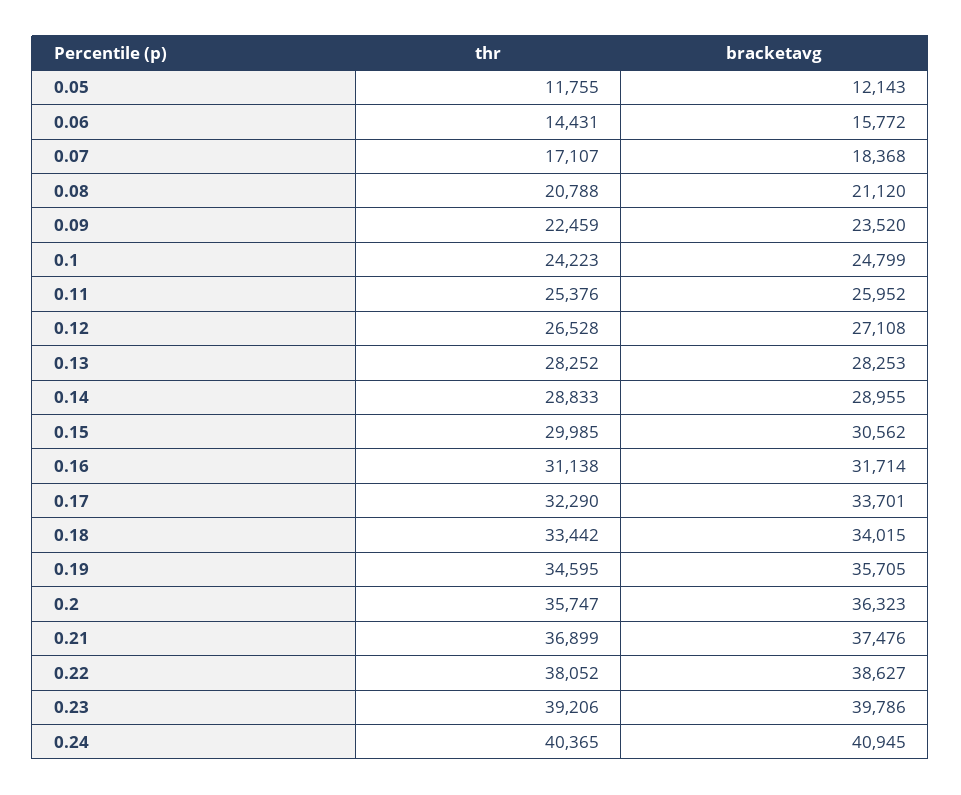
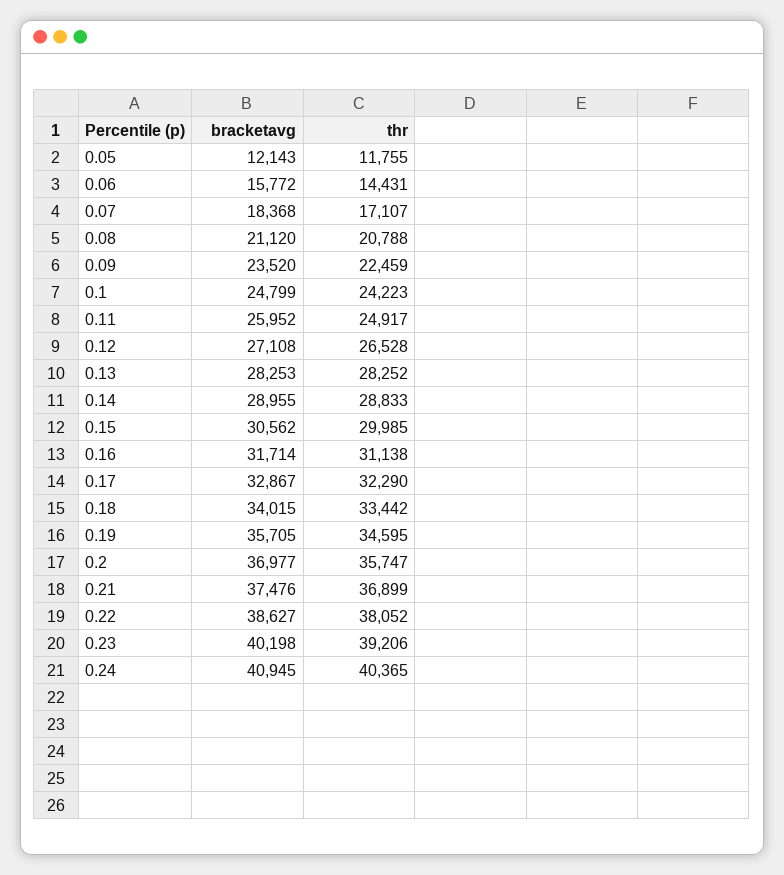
  {
    "thr": {
      "0.05": 11755,
      "0.06": 14431,
      "0.07": 17107,
      "0.08": 20788,
      "0.09": 22459,
      "0.1": 24223,
-     "0.11": 25376,
+     "0.11": 24917,
      "0.12": 26528,
      "0.13": 28252,
      "0.14": 28833,
      "0.15": 29985,
      "0.16": 31138,
      "0.17": 32290,
      "0.18": 33442,
      "0.19": 34595,
      "0.2": 35747,
      "0.21": 36899,
      "0.22": 38052,
      "0.23": 39206,
      "0.24": 40365
    },
    "bracketavg": {
      "0.05": 12143,
      "0.06": 15772,
      "0.07": 18368,
      "0.08": 21120,
      "0.09": 23520,
      "0.1": 24799,
      "0.11": 25952,
      "0.12": 27108,
      "0.13": 28253,
      "0.14": 28955,
      "0.15": 30562,
      "0.16": 31714,
-     "0.17": 33701,
+     "0.17": 32867,
      "0.18": 34015,
      "0.19": 35705,
-     "0.2": 36323,
+     "0.2": 36977,
      "0.21": 37476,
      "0.22": 38627,
-     "0.23": 39786,
+     "0.23": 40198,
      "0.24": 40945
    }
  }

